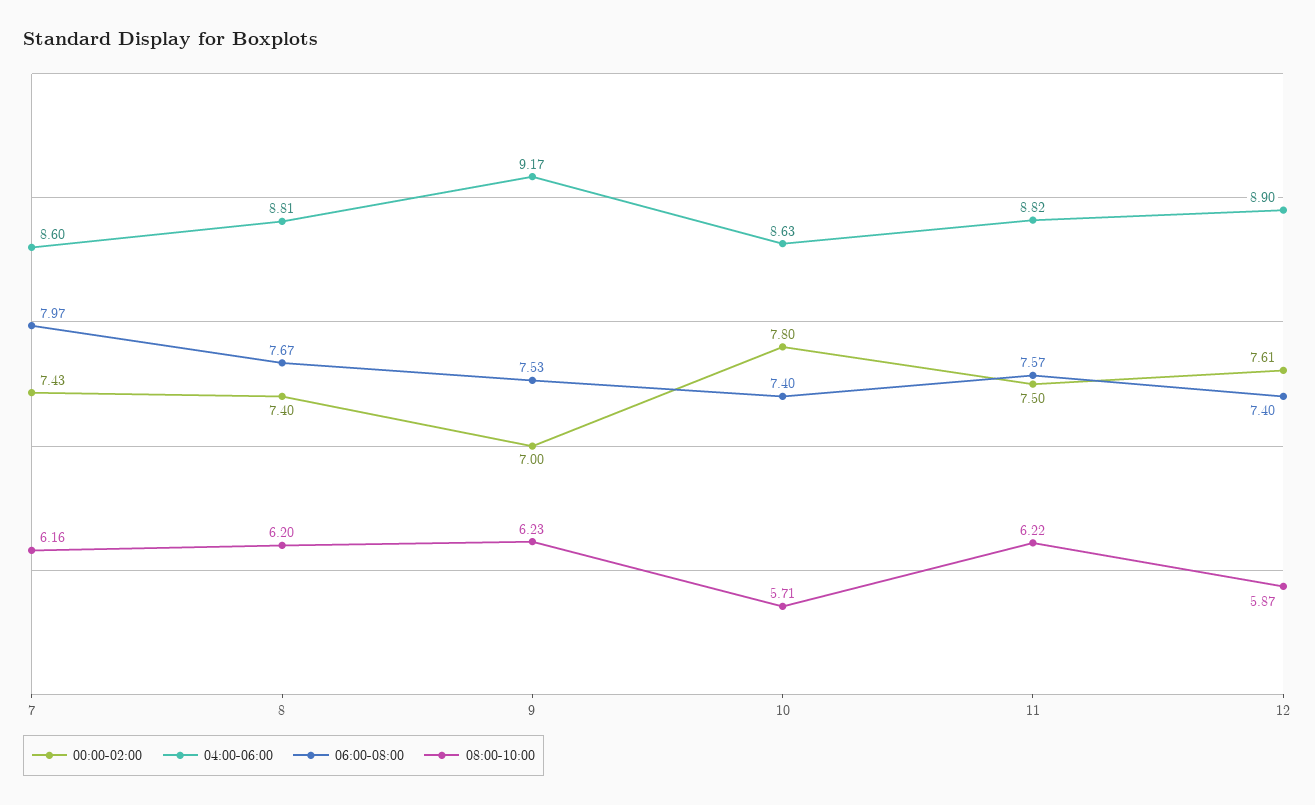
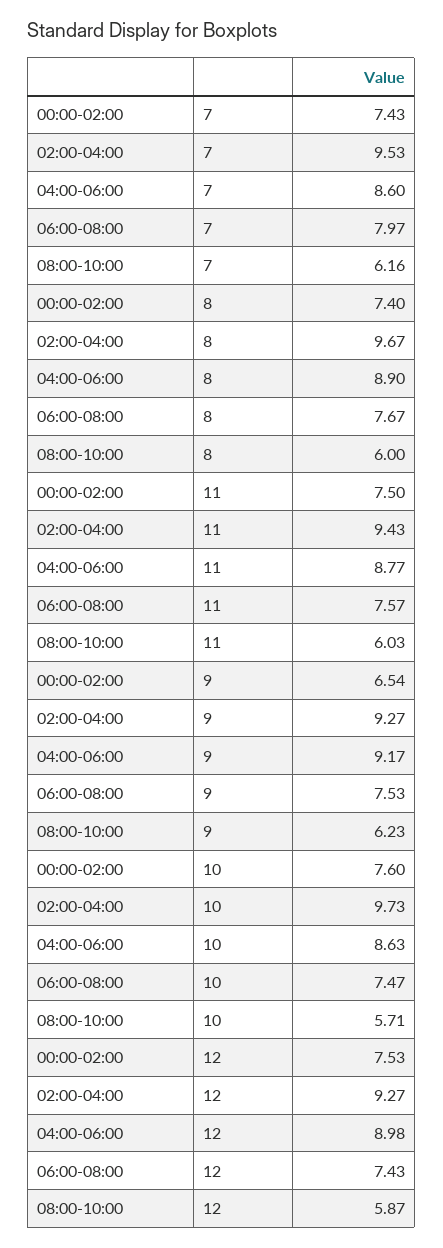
  {
    "00:00-02:00": {
      "7": 7.43,
      "8": 7.4,
-     "9": 7,
+     "9": 6.54,
-     "10": 7.8,
+     "10": 7.6,
      "11": 7.5,
-     "12": 7.61
+     "12": 7.53
    },
    "04:00-06:00": {
      "7": 8.6,
-     "8": 8.81,
+     "8": 8.9,
      "9": 9.17,
      "10": 8.63,
-     "11": 8.82,
+     "11": 8.77,
-     "12": 8.9
+     "12": 8.98
    },
    "06:00-08:00": {
      "7": 7.97,
      "8": 7.67,
      "9": 7.53,
-     "10": 7.4,
+     "10": 7.47,
      "11": 7.57,
-     "12": 7.4
+     "12": 7.43
    },
    "08:00-10:00": {
      "7": 6.16,
-     "8": 6.2,
+     "8": 6,
      "9": 6.23,
      "10": 5.71,
-     "11": 6.22,
+     "11": 6.03,
      "12": 5.87
-   }
+   },
+   "02:00-04:00": {
+     "7": 9.53,
+     "8": 9.67,
+     "11": 9.43,
+     "9": 9.27,
+     "10": 9.73,
+     "12": 9.27
+   }
  }

